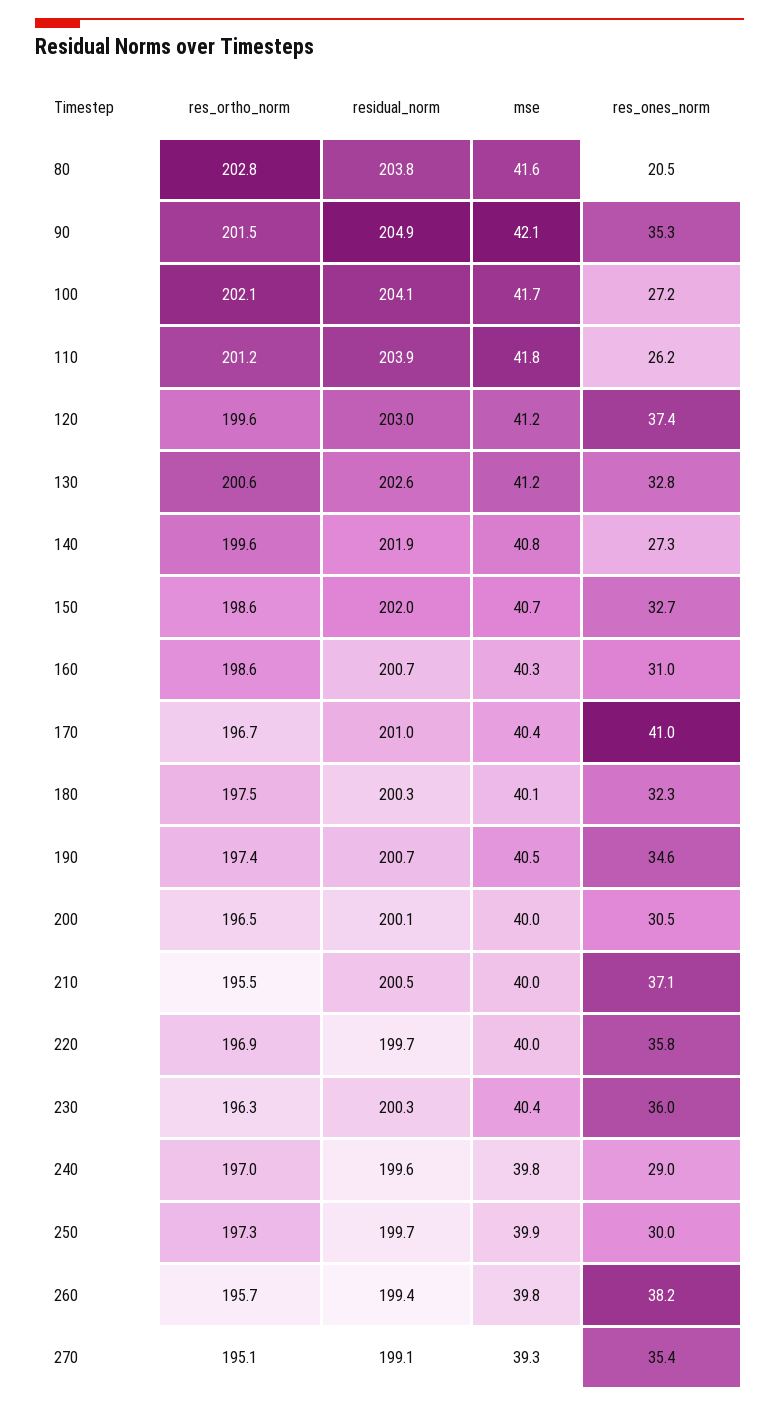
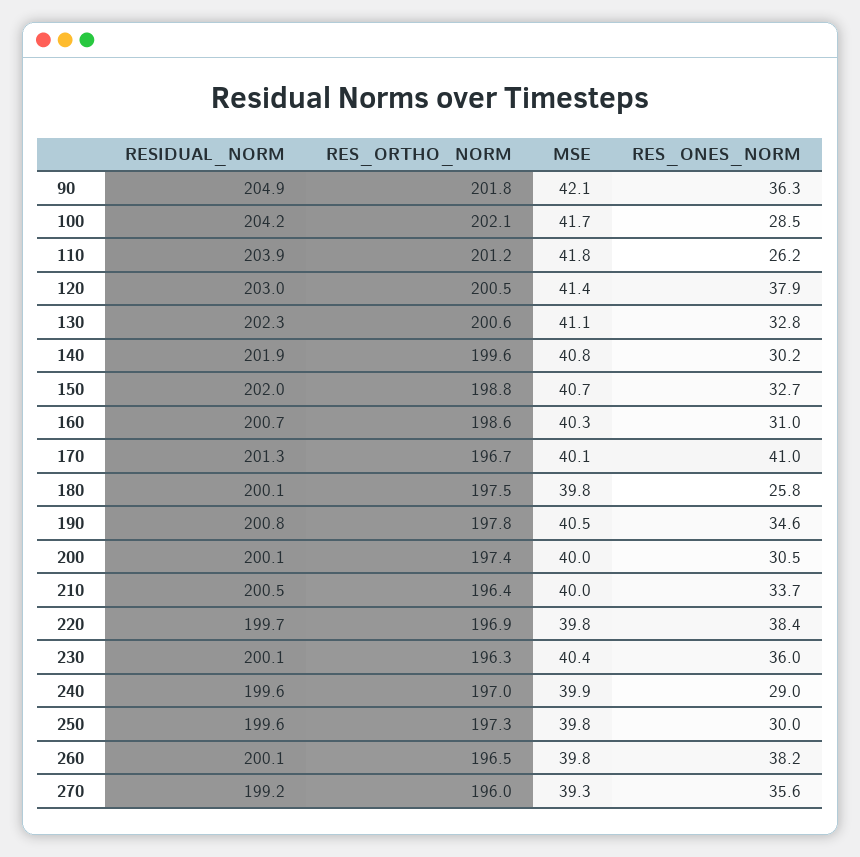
  {
    "res_ortho_norm": {
-     "80": 202.8,
-     "90": 201.5,
+     "90": 201.8,
      "100": 202.1,
      "110": 201.2,
-     "120": 199.6,
+     "120": 200.5,
      "130": 200.6,
      "140": 199.6,
-     "150": 198.6,
+     "150": 198.8,
      "160": 198.6,
      "170": 196.7,
      "180": 197.5,
-     "190": 197.4,
+     "190": 197.8,
-     "200": 196.5,
+     "200": 197.4,
-     "210": 195.5,
+     "210": 196.4,
      "220": 196.9,
      "230": 196.3,
      "240": 197,
      "250": 197.3,
-     "260": 195.7,
+     "260": 196.5,
-     "270": 195.1
+     "270": 196
    },
    "residual_norm": {
-     "80": 203.8,
      "90": 204.9,
-     "100": 204.1,
+     "100": 204.2,
      "110": 203.9,
      "120": 203,
-     "130": 202.6,
+     "130": 202.3,
      "140": 201.9,
      "150": 202,
      "160": 200.7,
-     "170": 201,
+     "170": 201.3,
-     "180": 200.3,
+     "180": 200.1,
-     "190": 200.7,
+     "190": 200.8,
      "200": 200.1,
      "210": 200.5,
      "220": 199.7,
-     "230": 200.3,
+     "230": 200.1,
      "240": 199.6,
-     "250": 199.7,
+     "250": 199.6,
-     "260": 199.4,
+     "260": 200.1,
-     "270": 199.1
+     "270": 199.2
    },
    "mse": {
-     "80": 41.6,
      "90": 42.1,
      "100": 41.7,
      "110": 41.8,
-     "120": 41.2,
+     "120": 41.4,
-     "130": 41.2,
+     "130": 41.1,
      "140": 40.8,
      "150": 40.7,
      "160": 40.3,
-     "170": 40.4,
+     "170": 40.1,
-     "180": 40.1,
+     "180": 39.8,
      "190": 40.5,
      "200": 40,
      "210": 40,
-     "220": 40,
+     "220": 39.8,
      "230": 40.4,
-     "240": 39.8,
+     "240": 39.9,
-     "250": 39.9,
+     "250": 39.8,
      "260": 39.8,
      "270": 39.3
    },
    "res_ones_norm": {
-     "80": 20.5,
-     "90": 35.3,
+     "90": 36.3,
-     "100": 27.2,
+     "100": 28.5,
      "110": 26.2,
-     "120": 37.4,
+     "120": 37.9,
      "130": 32.8,
-     "140": 27.3,
+     "140": 30.2,
      "150": 32.7,
      "160": 31,
      "170": 41,
-     "180": 32.3,
+     "180": 25.8,
      "190": 34.6,
      "200": 30.5,
-     "210": 37.1,
+     "210": 33.7,
-     "220": 35.8,
+     "220": 38.4,
      "230": 36,
      "240": 29,
      "250": 30,
      "260": 38.2,
-     "270": 35.4
+     "270": 35.6
    }
  }

